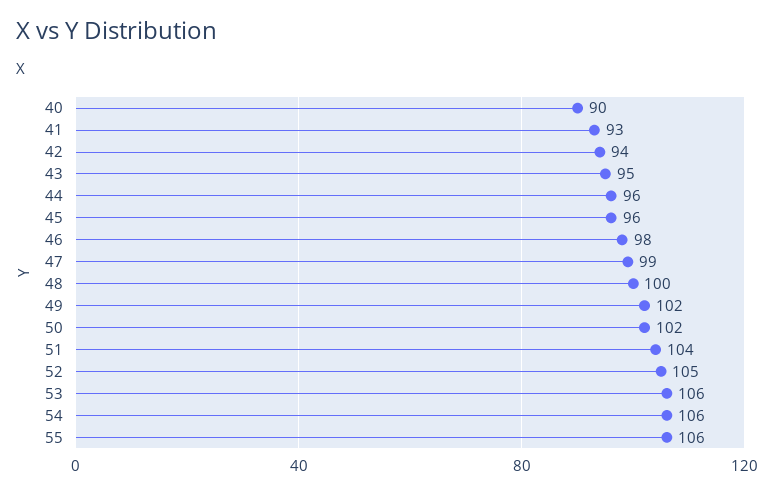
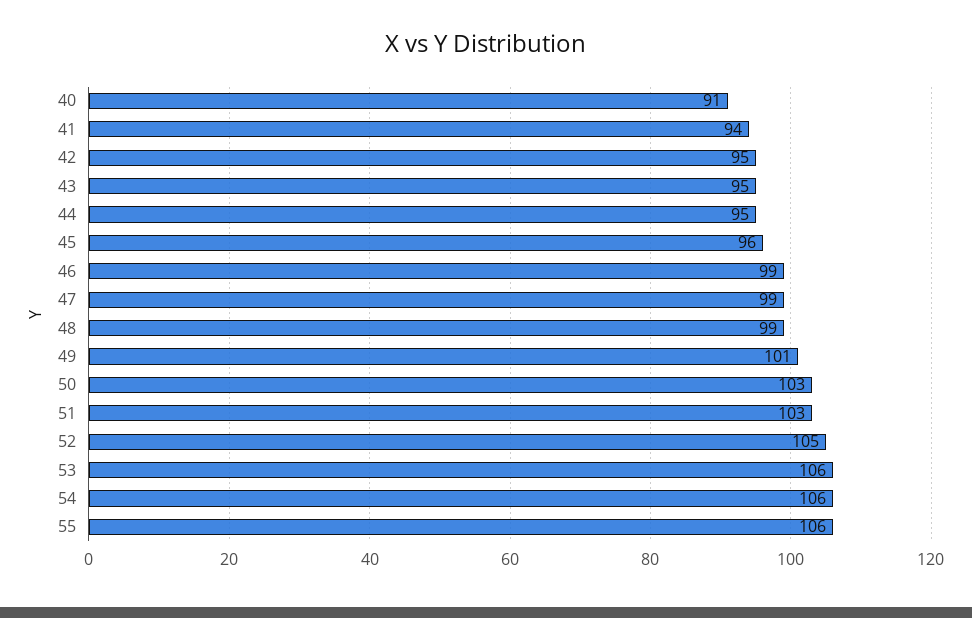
  {
-   "40": 90,
+   "40": 91,
-   "41": 93,
+   "41": 94,
-   "42": 94,
+   "42": 95,
    "43": 95,
-   "44": 96,
+   "44": 95,
    "45": 96,
-   "46": 98,
+   "46": 99,
    "47": 99,
-   "48": 100,
+   "48": 99,
-   "49": 102,
+   "49": 101,
-   "50": 102,
+   "50": 103,
-   "51": 104,
+   "51": 103,
    "52": 105,
    "53": 106,
    "54": 106,
    "55": 106
  }

